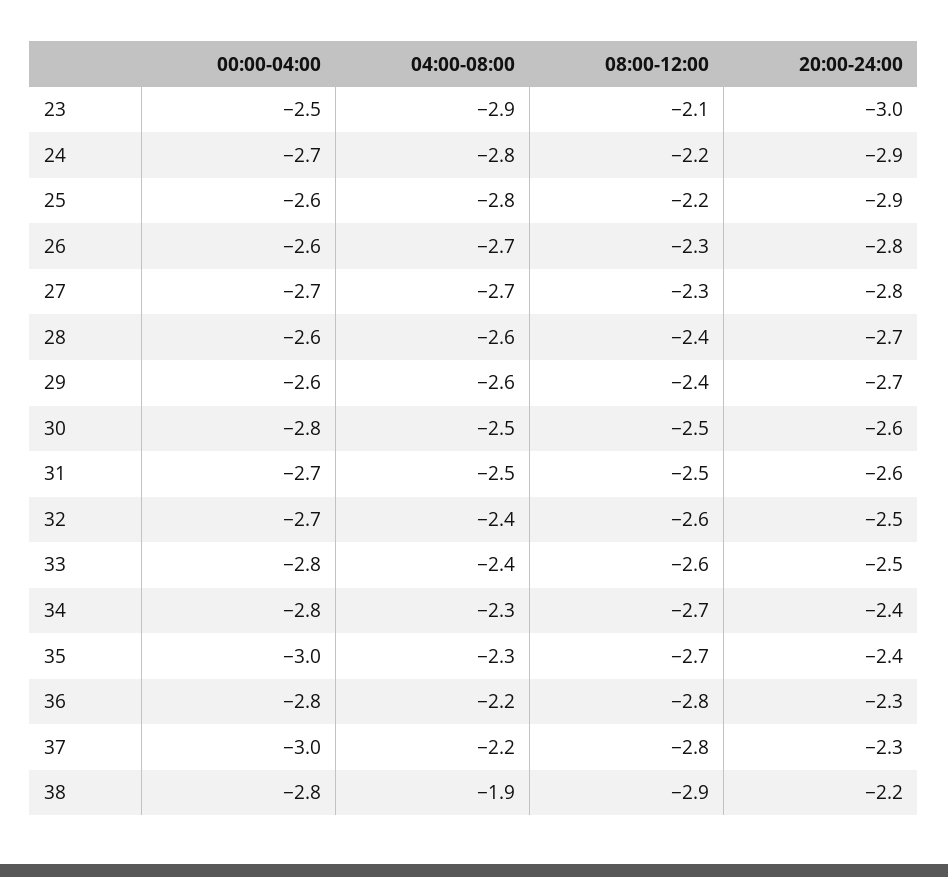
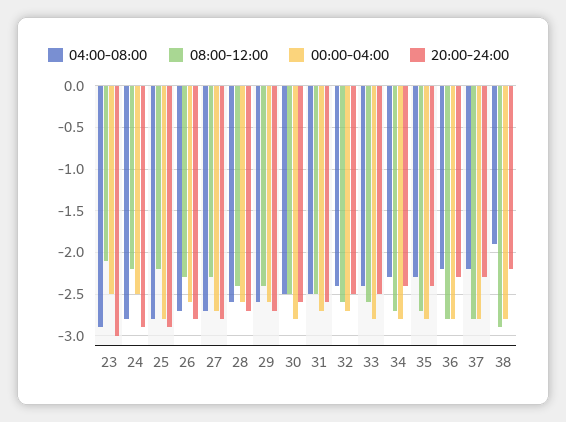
  {
    "00:00-04:00": {
      "23": -2.5,
-     "24": -2.7,
+     "24": -2.5,
-     "25": -2.6,
+     "25": -2.8,
      "26": -2.6,
      "27": -2.7,
      "28": -2.6,
      "29": -2.6,
      "30": -2.8,
      "31": -2.7,
      "32": -2.7,
      "33": -2.8,
      "34": -2.8,
-     "35": -3,
+     "35": -2.8,
      "36": -2.8,
-     "37": -3,
+     "37": -2.8,
      "38": -2.8
    },
    "04:00-08:00": {
      "23": -2.9,
      "24": -2.8,
      "25": -2.8,
      "26": -2.7,
      "27": -2.7,
      "28": -2.6,
      "29": -2.6,
      "30": -2.5,
      "31": -2.5,
      "32": -2.4,
      "33": -2.4,
      "34": -2.3,
      "35": -2.3,
      "36": -2.2,
      "37": -2.2,
      "38": -1.9
    },
    "08:00-12:00": {
      "23": -2.1,
      "24": -2.2,
      "25": -2.2,
      "26": -2.3,
      "27": -2.3,
      "28": -2.4,
      "29": -2.4,
      "30": -2.5,
      "31": -2.5,
      "32": -2.6,
      "33": -2.6,
      "34": -2.7,
      "35": -2.7,
      "36": -2.8,
      "37": -2.8,
      "38": -2.9
    },
    "20:00-24:00": {
      "23": -3,
      "24": -2.9,
      "25": -2.9,
      "26": -2.8,
      "27": -2.8,
      "28": -2.7,
      "29": -2.7,
      "30": -2.6,
      "31": -2.6,
      "32": -2.5,
      "33": -2.5,
      "34": -2.4,
      "35": -2.4,
      "36": -2.3,
      "37": -2.3,
      "38": -2.2
    }
  }

